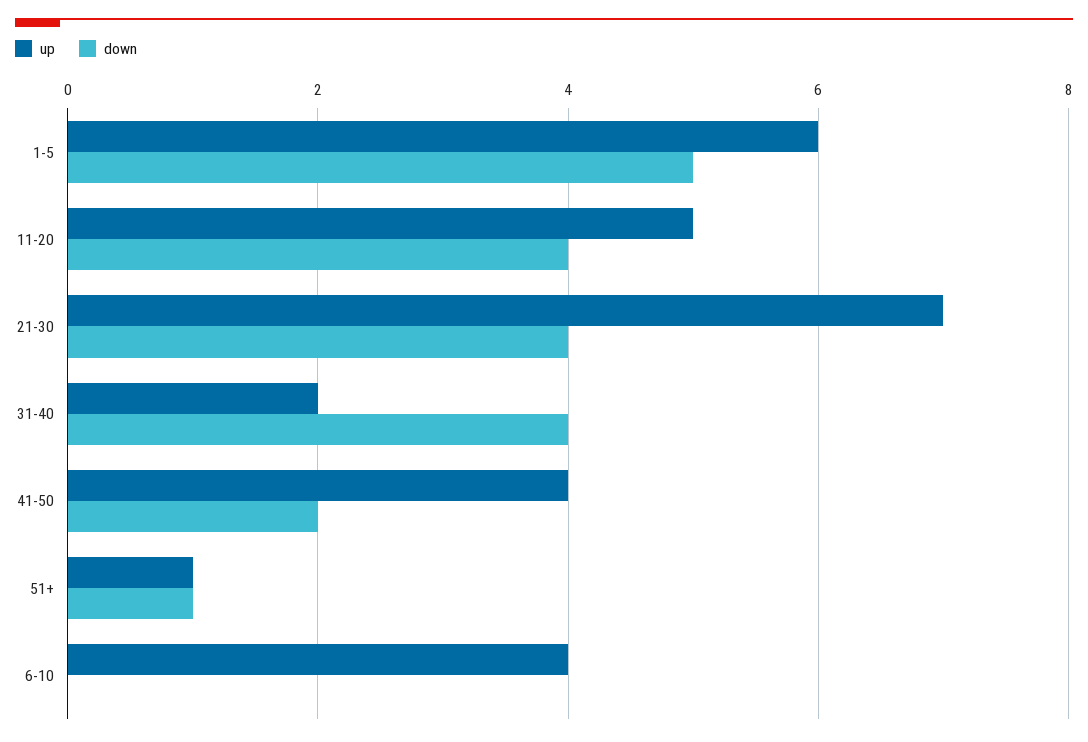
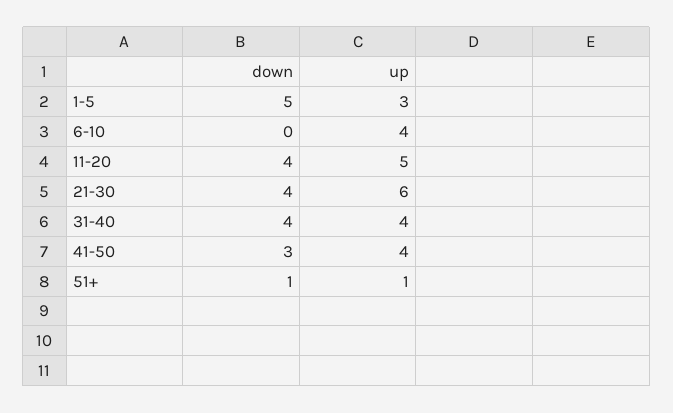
  {
    "up": {
-     "1-5": 6,
+     "1-5": 3,
      "11-20": 5,
-     "21-30": 7,
+     "21-30": 6,
-     "31-40": 2,
+     "31-40": 4,
      "41-50": 4,
      "51+": 1,
      "6-10": 4
    },
    "down": {
      "1-5": 5,
      "11-20": 4,
      "21-30": 4,
      "31-40": 4,
-     "41-50": 2,
+     "41-50": 3,
      "51+": 1,
      "6-10": 0
    }
  }

